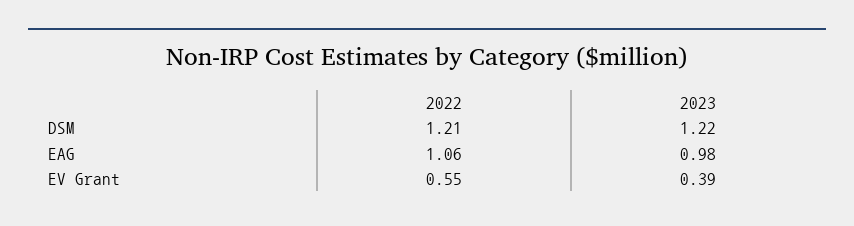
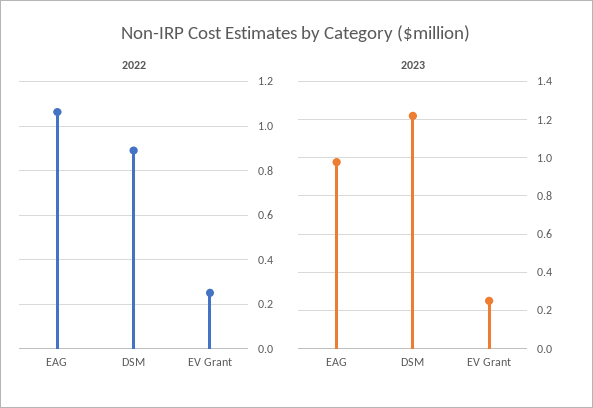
  {
    "2022": {
-     "DSM": 1.21,
+     "DSM": 0.9,
      "EAG": 1.06,
-     "EV Grant": 0.55
+     "EV Grant": 0.25
    },
    "2023": {
      "DSM": 1.22,
      "EAG": 0.98,
-     "EV Grant": 0.39
+     "EV Grant": 0.25
    }
  }

